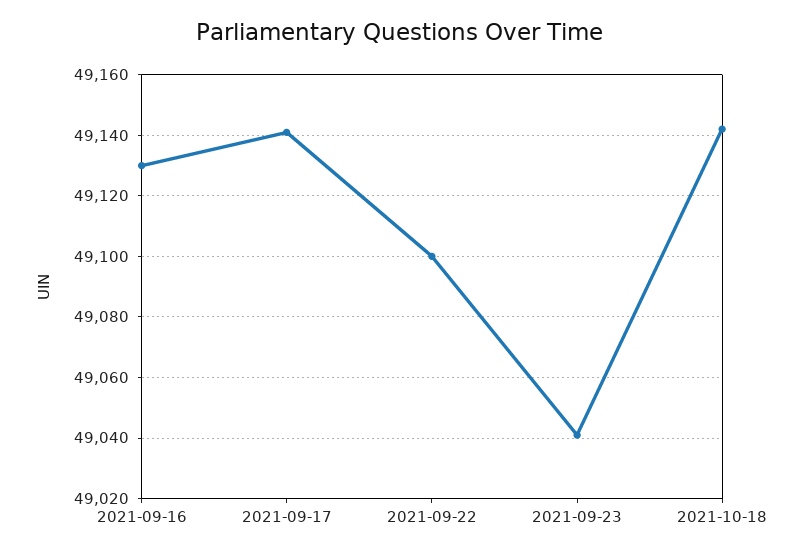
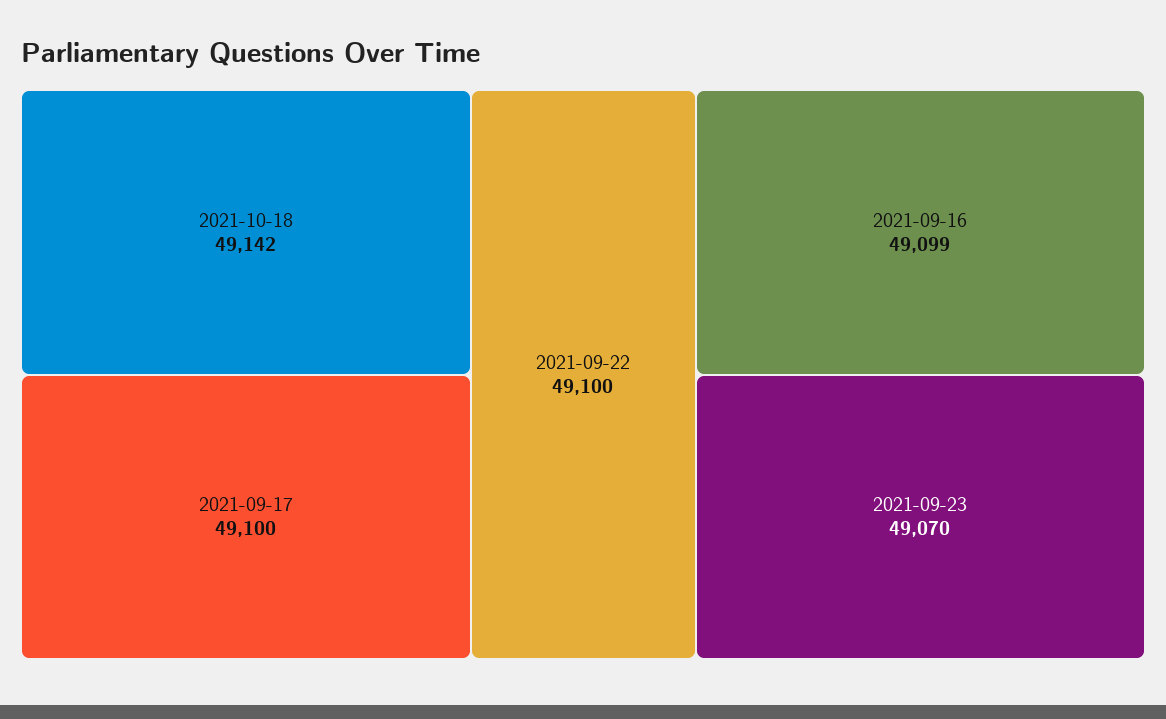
  {
-   "2021-09-16": 49130,
+   "2021-09-16": 49099,
-   "2021-09-17": 49140,
+   "2021-09-17": 49100,
    "2021-09-22": 49100,
-   "2021-09-23": 49040,
+   "2021-09-23": 49070,
    "2021-10-18": 49142
  }

